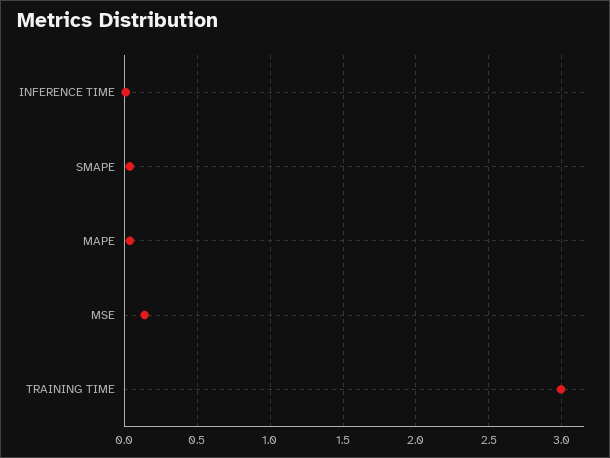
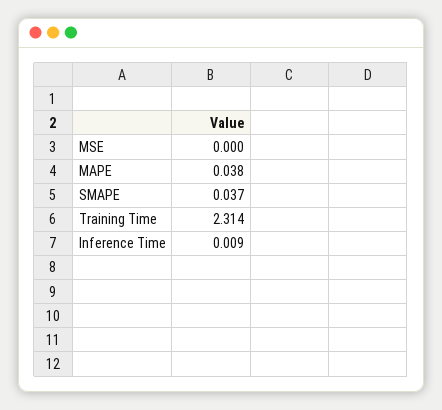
  {
    "INFERENCE TIME": 0.009,
    "SMAPE": 0.037,
    "MAPE": 0.038,
-   "MSE": 0.15,
+   "MSE": 0,
-   "TRAINING TIME": 3
+   "TRAINING TIME": 2.314
  }

